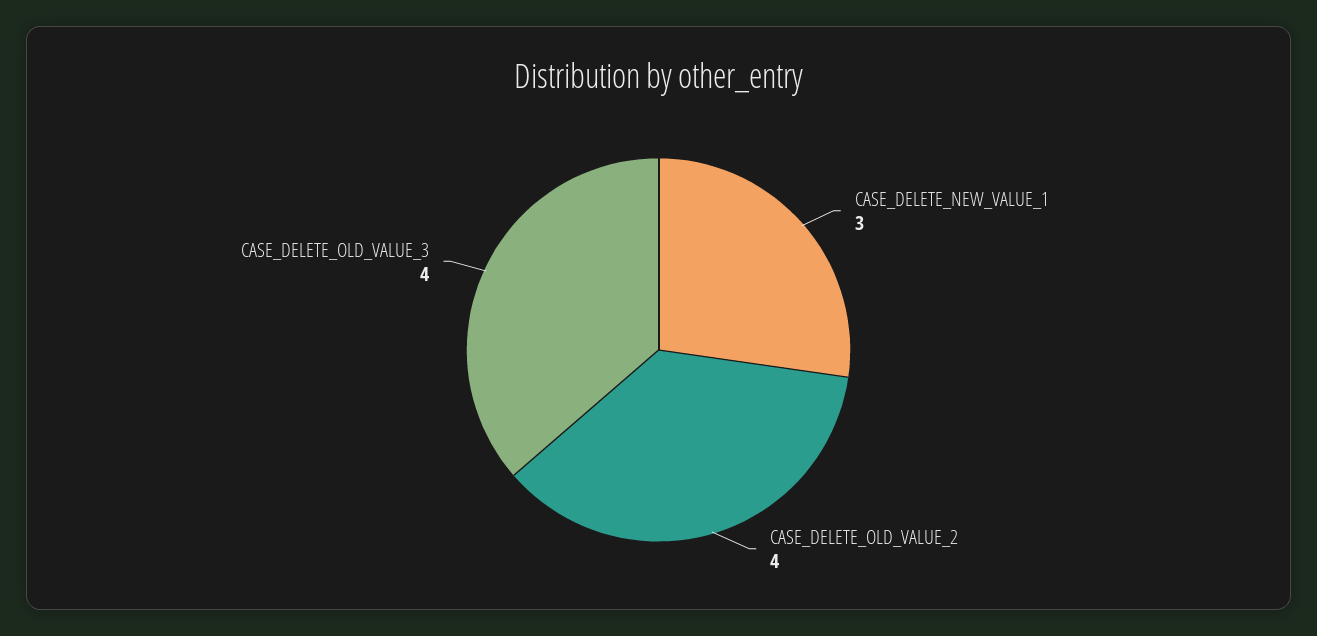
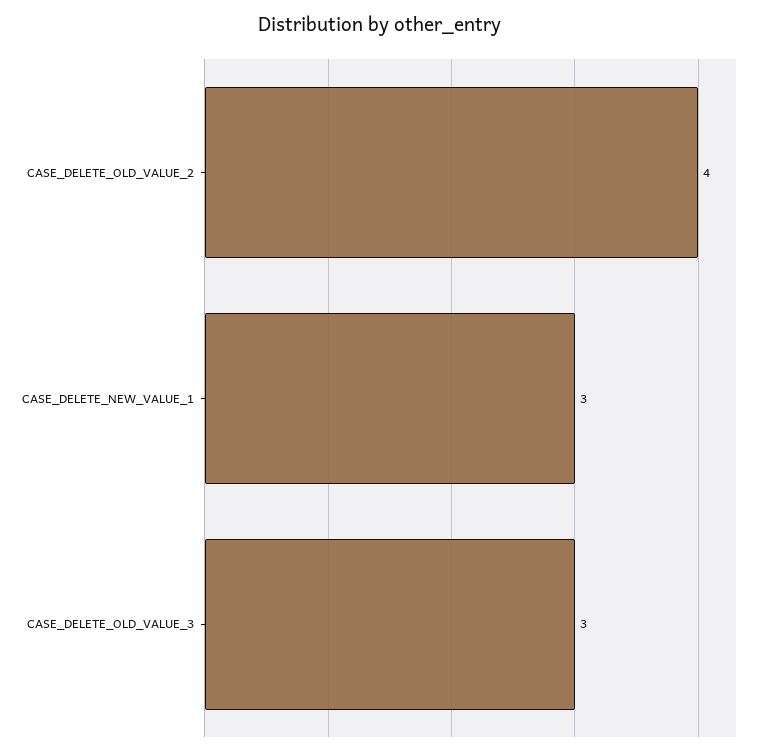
  {
    "CASE_DELETE_NEW_VALUE_1": 3,
    "CASE_DELETE_OLD_VALUE_2": 4,
-   "CASE_DELETE_OLD_VALUE_3": 4
+   "CASE_DELETE_OLD_VALUE_3": 3
  }

